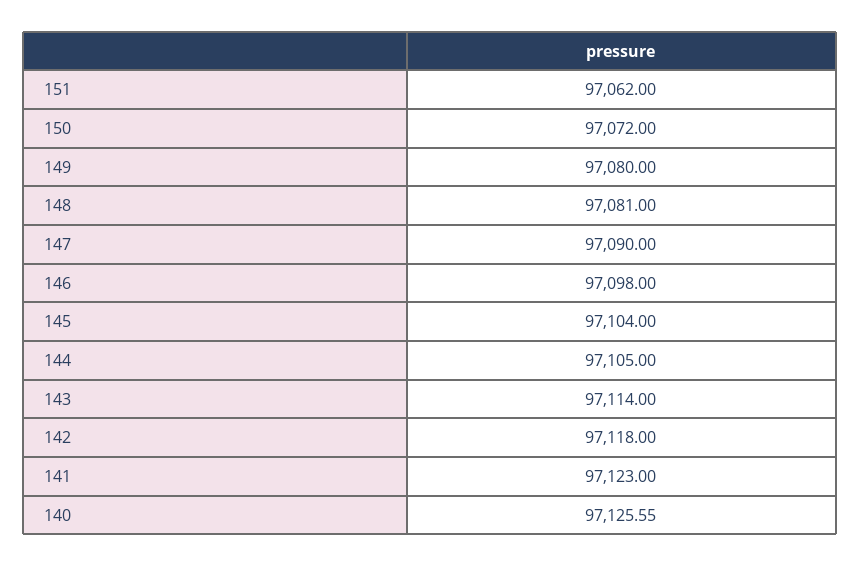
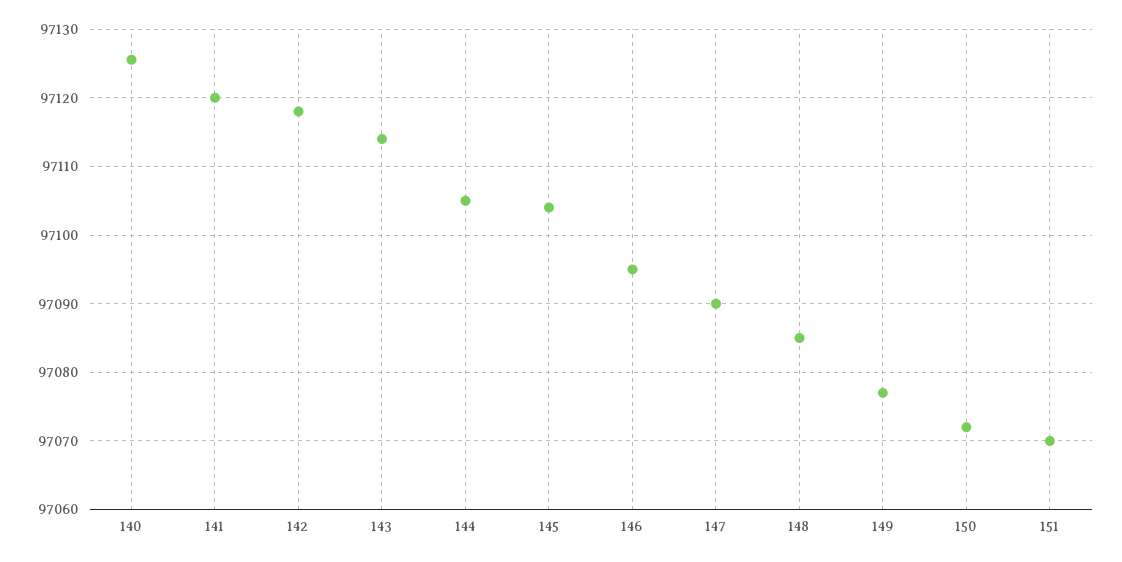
  {
-   "151": 97062,
+   "151": 97070,
    "150": 97072,
-   "149": 97080,
+   "149": 97077,
-   "148": 97081,
+   "148": 97085,
    "147": 97090,
-   "146": 97098,
+   "146": 97095,
    "145": 97104,
    "144": 97105,
    "143": 97114,
    "142": 97118,
-   "141": 97123,
+   "141": 97120,
    "140": 97125.55
  }

